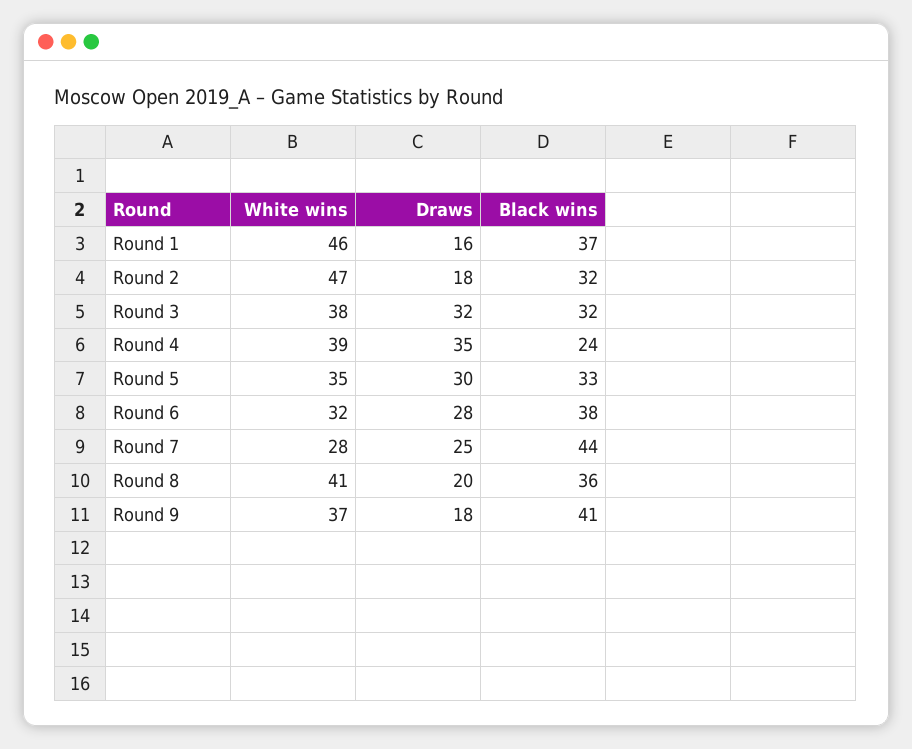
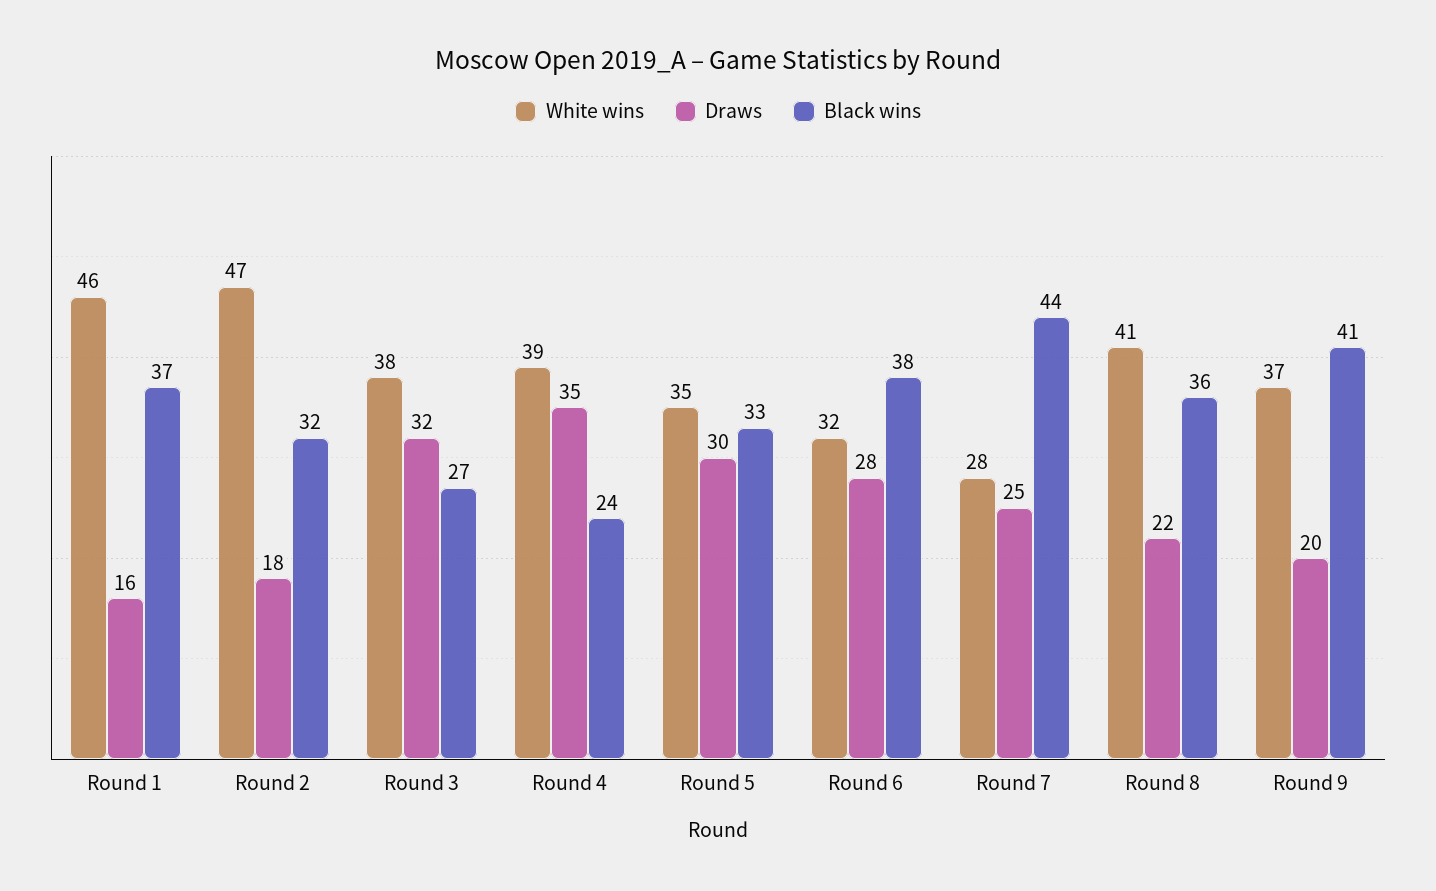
  {
    "White wins": {
      "Round 1": 46,
      "Round 2": 47,
      "Round 3": 38,
      "Round 4": 39,
      "Round 5": 35,
      "Round 6": 32,
      "Round 7": 28,
      "Round 8": 41,
      "Round 9": 37
    },
    "Draws": {
      "Round 1": 16,
      "Round 2": 18,
      "Round 3": 32,
      "Round 4": 35,
      "Round 5": 30,
      "Round 6": 28,
      "Round 7": 25,
-     "Round 8": 20,
+     "Round 8": 22,
-     "Round 9": 18
+     "Round 9": 20
    },
    "Black wins": {
      "Round 1": 37,
      "Round 2": 32,
-     "Round 3": 32,
+     "Round 3": 27,
      "Round 4": 24,
      "Round 5": 33,
      "Round 6": 38,
      "Round 7": 44,
      "Round 8": 36,
      "Round 9": 41
    }
  }

